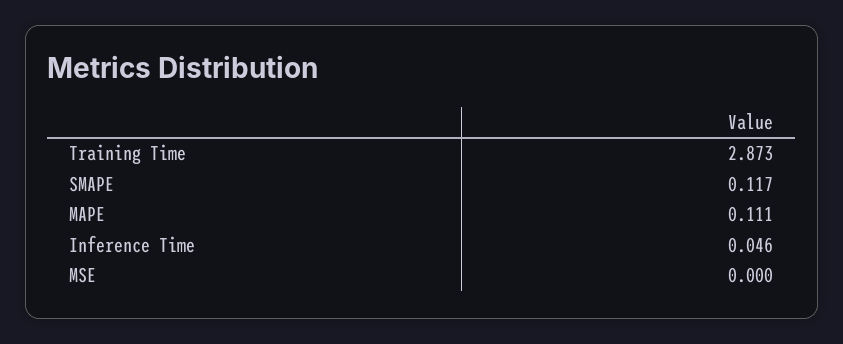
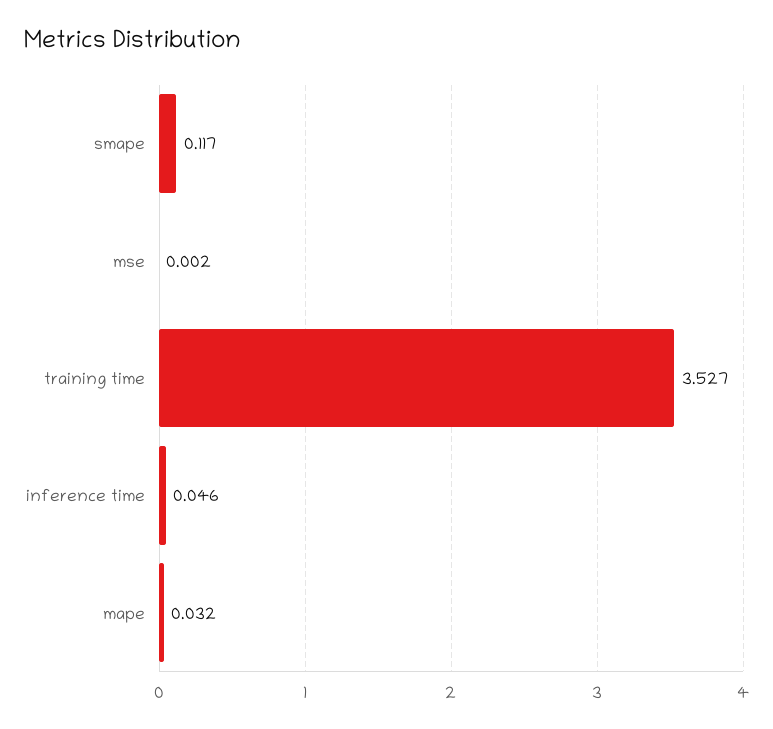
  {
-   "Training Time": 2.873,
+   "Training Time": 3.527,
    "SMAPE": 0.117,
-   "MAPE": 0.111,
+   "MAPE": 0.032,
    "Inference Time": 0.046,
-   "MSE": 0
+   "MSE": 0.002
  }

